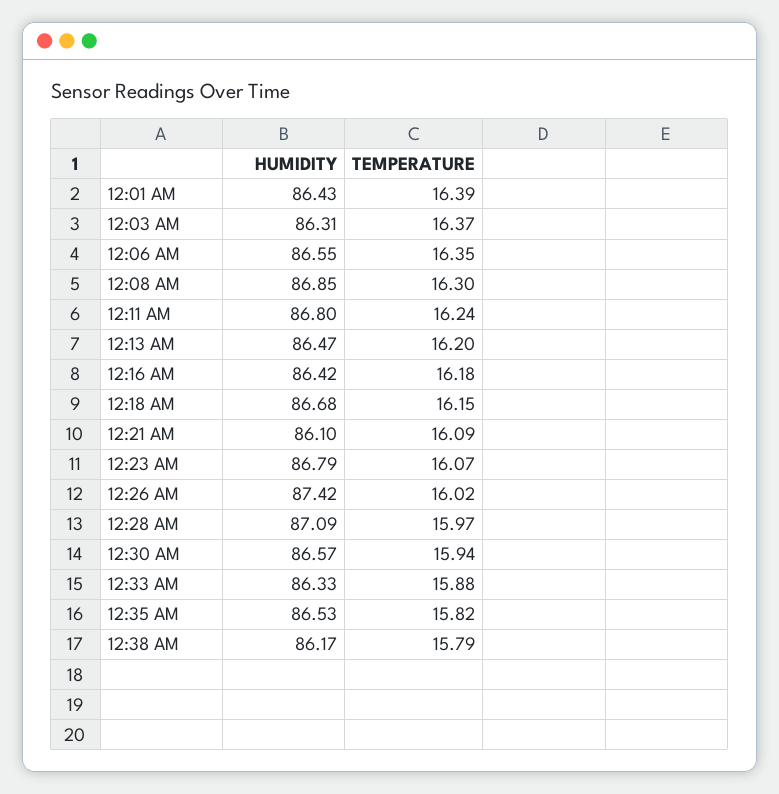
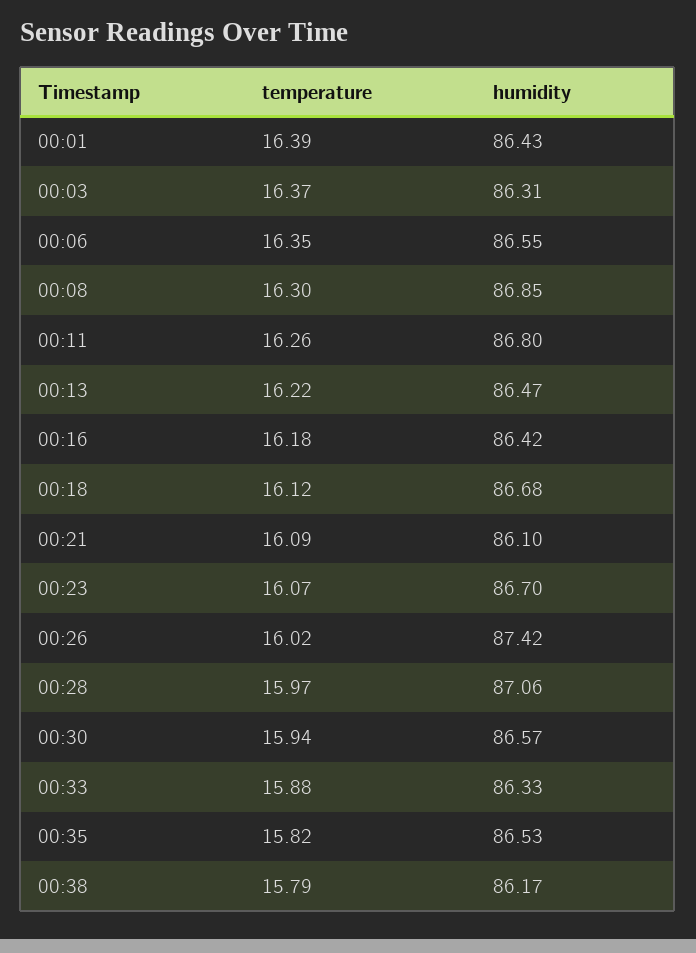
  {
    "HUMIDITY": {
      "12:01 AM": 86.43,
      "12:03 AM": 86.31,
      "12:06 AM": 86.55,
      "12:08 AM": 86.85,
      "12:11 AM": 86.8,
      "12:13 AM": 86.47,
      "12:16 AM": 86.42,
      "12:18 AM": 86.68,
      "12:21 AM": 86.1,
-     "12:23 AM": 86.79,
+     "12:23 AM": 86.7,
      "12:26 AM": 87.42,
-     "12:28 AM": 87.09,
+     "12:28 AM": 87.06,
      "12:30 AM": 86.57,
      "12:33 AM": 86.33,
      "12:35 AM": 86.53,
      "12:38 AM": 86.17
    },
    "TEMPERATURE": {
      "12:01 AM": 16.39,
      "12:03 AM": 16.37,
      "12:06 AM": 16.35,
      "12:08 AM": 16.3,
-     "12:11 AM": 16.24,
+     "12:11 AM": 16.26,
-     "12:13 AM": 16.2,
+     "12:13 AM": 16.22,
      "12:16 AM": 16.18,
-     "12:18 AM": 16.15,
+     "12:18 AM": 16.12,
      "12:21 AM": 16.09,
      "12:23 AM": 16.07,
      "12:26 AM": 16.02,
      "12:28 AM": 15.97,
      "12:30 AM": 15.94,
      "12:33 AM": 15.88,
      "12:35 AM": 15.82,
      "12:38 AM": 15.79
    }
  }

